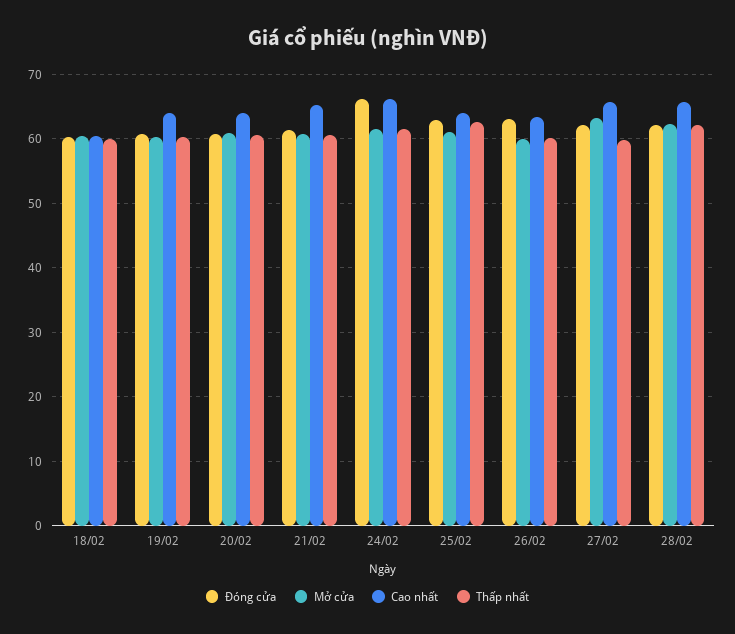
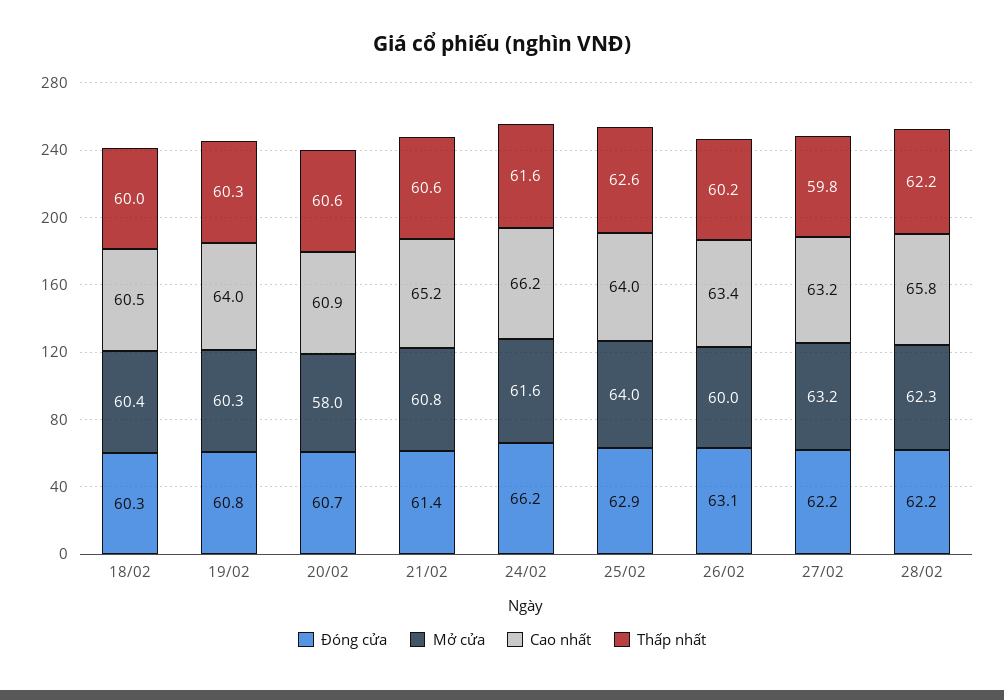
  {
    "Đóng cửa": {
      "18/02": 60.3,
      "19/02": 60.8,
      "20/02": 60.7,
      "21/02": 61.4,
      "24/02": 66.2,
      "25/02": 62.9,
      "26/02": 63.1,
      "27/02": 62.2,
      "28/02": 62.2
    },
    "Mở cửa": {
      "18/02": 60.4,
      "19/02": 60.3,
-     "20/02": 61,
+     "20/02": 58,
      "21/02": 60.8,
      "24/02": 61.6,
-     "25/02": 61,
+     "25/02": 64,
      "26/02": 60,
      "27/02": 63.2,
      "28/02": 62.3
    },
    "Cao nhất": {
      "18/02": 60.5,
      "19/02": 64,
-     "20/02": 64,
+     "20/02": 60.9,
      "21/02": 65.2,
      "24/02": 66.2,
      "25/02": 64,
      "26/02": 63.4,
-     "27/02": 66,
+     "27/02": 63.2,
      "28/02": 65.8
    },
    "Thấp nhất": {
      "18/02": 60,
      "19/02": 60.3,
      "20/02": 60.6,
      "21/02": 60.6,
      "24/02": 61.6,
      "25/02": 62.6,
      "26/02": 60.2,
      "27/02": 59.8,
      "28/02": 62.2
    }
  }

